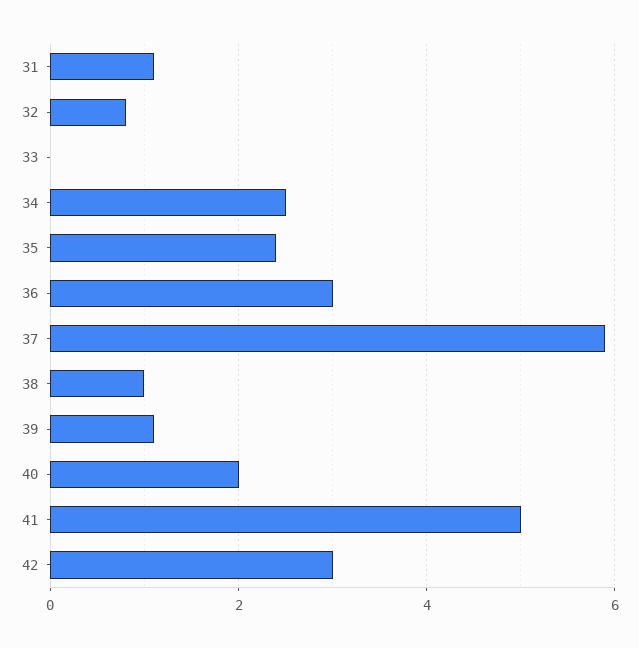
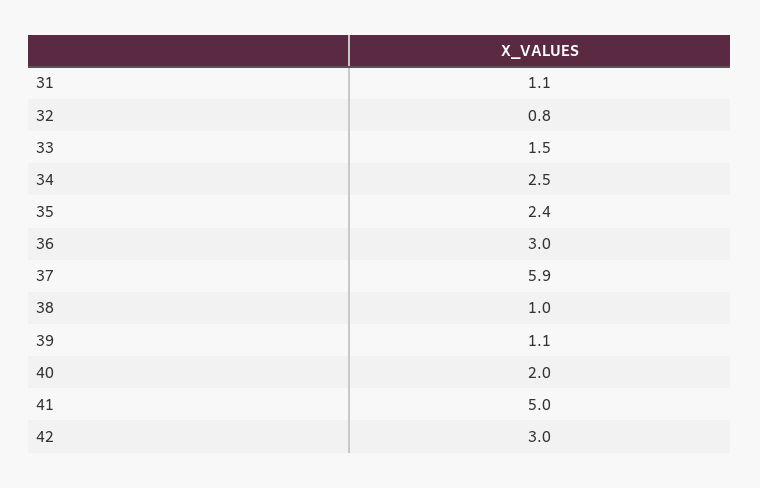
  {
    "31": 1.1,
    "32": 0.8,
-   "33": 0,
+   "33": 1.5,
    "34": 2.5,
    "35": 2.4,
    "36": 3,
    "37": 5.9,
    "38": 1,
    "39": 1.1,
    "40": 2,
    "41": 5,
    "42": 3
  }

